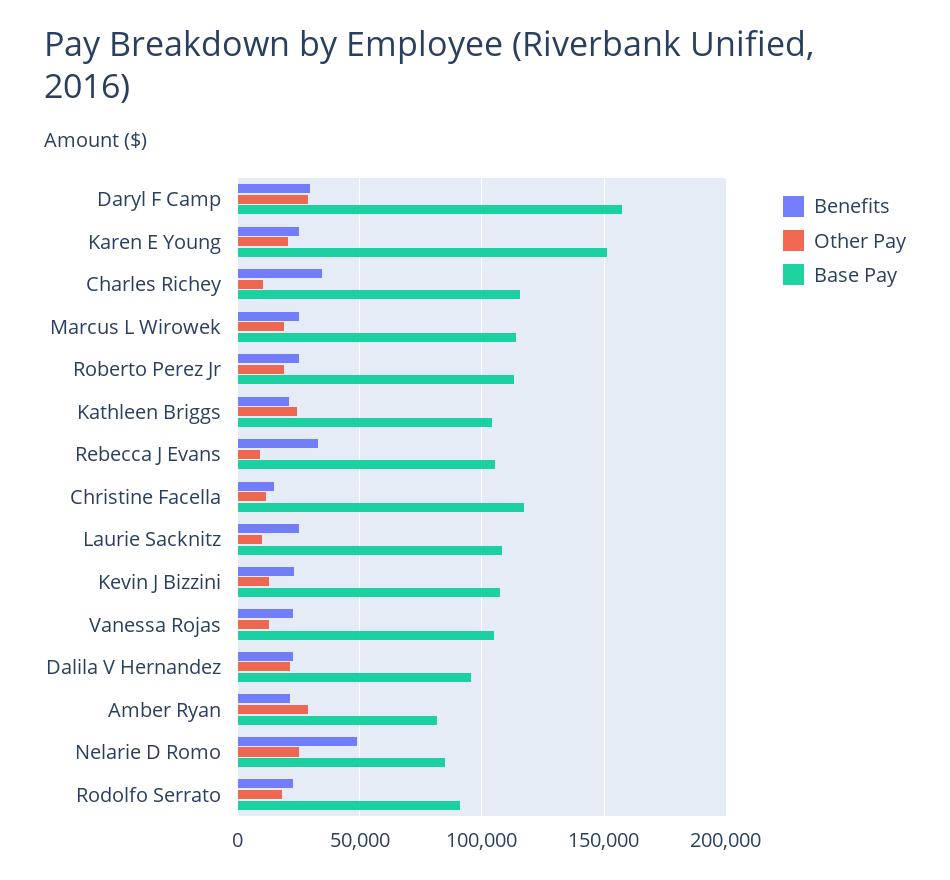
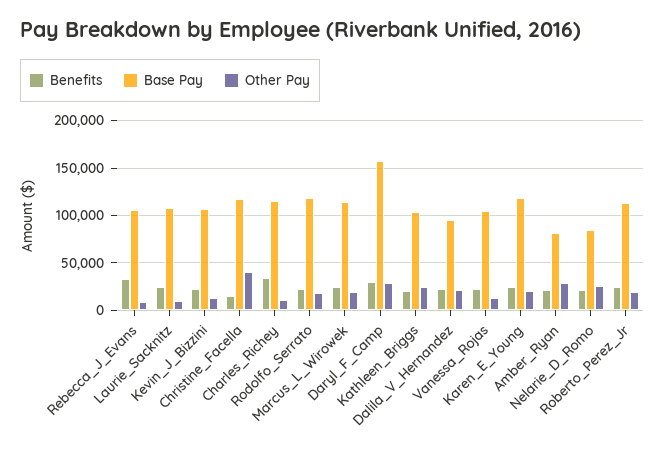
  {
    "Benefits": {
      "Daryl F Camp": 30000,
      "Karen E Young": 25000,
      "Charles Richey": 35000,
      "Marcus L Wirowek": 25000,
      "Roberto Perez Jr": 25000,
      "Kathleen Briggs": 20000,
      "Rebecca J Evans": 35000,
      "Christine Facella": 15000,
      "Laurie Sacknitz": 25000,
      "Kevin J Bizzini": 25000,
      "Vanessa Rojas": 20000,
      "Dalila V Hernandez": 20000,
      "Amber Ryan": 20000,
-     "Nelarie D Romo": 50000,
+     "Nelarie D Romo": 20000,
      "Rodolfo Serrato": 25000
    },
    "Other Pay": {
      "Daryl F Camp": 30000,
      "Karen E Young": 20000,
      "Charles Richey": 10000,
      "Marcus L Wirowek": 20000,
      "Roberto Perez Jr": 20000,
      "Kathleen Briggs": 25000,
      "Rebecca J Evans": 10000,
-     "Christine Facella": 10000,
+     "Christine Facella": 40000,
      "Laurie Sacknitz": 10000,
      "Kevin J Bizzini": 15000,
      "Vanessa Rojas": 15000,
      "Dalila V Hernandez": 20000,
      "Amber Ryan": 30000,
      "Nelarie D Romo": 25000,
      "Rodolfo Serrato": 20000
    },
    "Base Pay": {
      "Daryl F Camp": 155000,
-     "Karen E Young": 150000,
+     "Karen E Young": 120000,
      "Charles Richey": 115000,
      "Marcus L Wirowek": 115000,
      "Roberto Perez Jr": 115000,
      "Kathleen Briggs": 105000,
      "Rebecca J Evans": 105000,
      "Christine Facella": 115000,
      "Laurie Sacknitz": 110000,
      "Kevin J Bizzini": 105000,
      "Vanessa Rojas": 105000,
      "Dalila V Hernandez": 95000,
      "Amber Ryan": 80000,
      "Nelarie D Romo": 85000,
-     "Rodolfo Serrato": 90000
+     "Rodolfo Serrato": 120000
    }
  }

